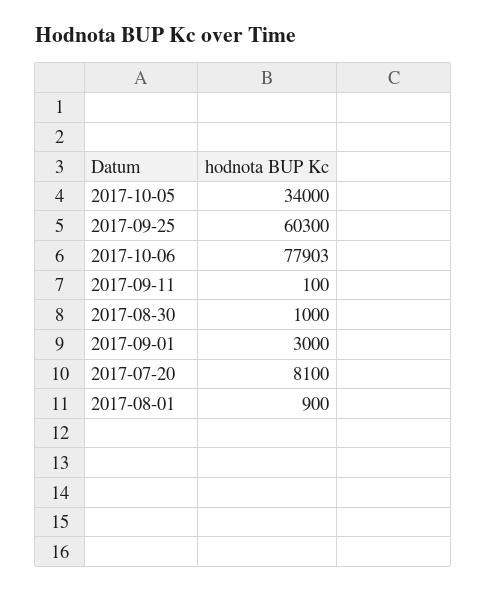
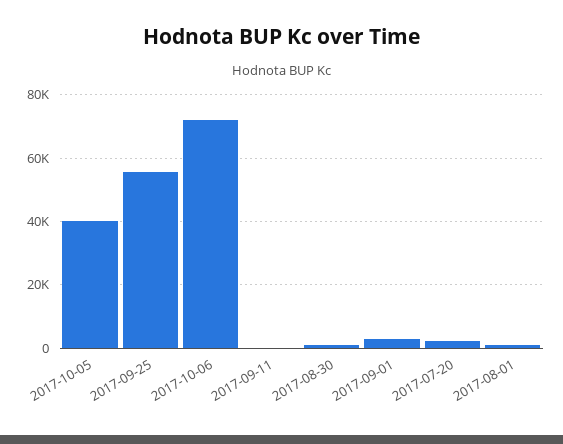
  {
-   "2017-10-05": 34000,
+   "2017-10-05": 40000,
-   "2017-09-25": 60300,
+   "2017-09-25": 56000,
-   "2017-10-06": 77903,
+   "2017-10-06": 72000,
    "2017-09-11": 100,
    "2017-08-30": 1000,
    "2017-09-01": 3000,
-   "2017-07-20": 8100,
+   "2017-07-20": 2000,
    "2017-08-01": 900
  }

